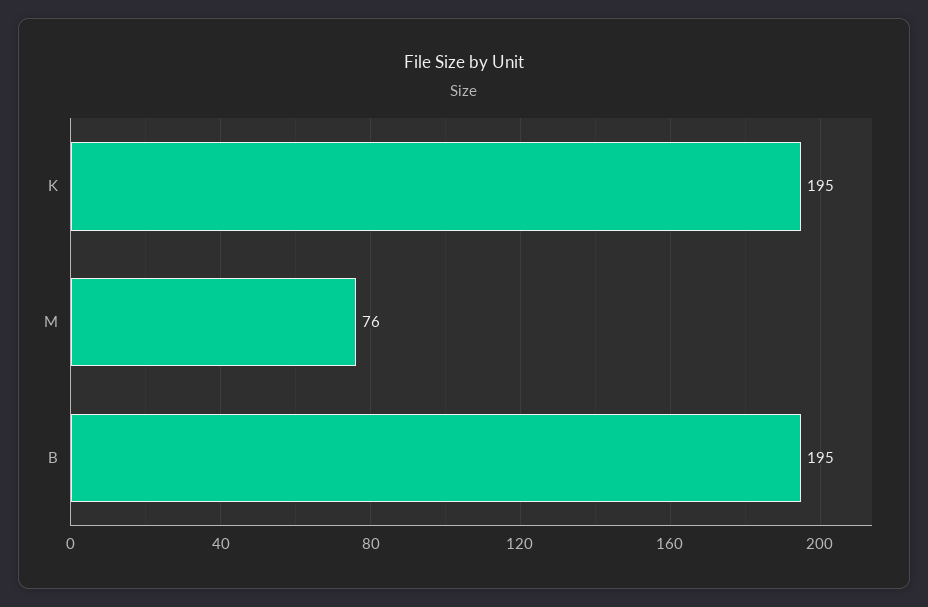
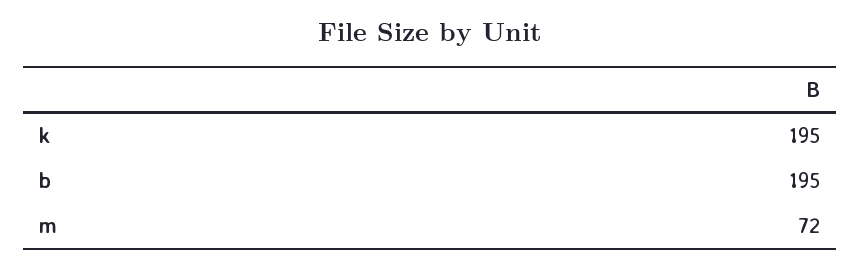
  {
    "K": 195,
-   "M": 76,
+   "M": 72,
    "B": 195
  }

